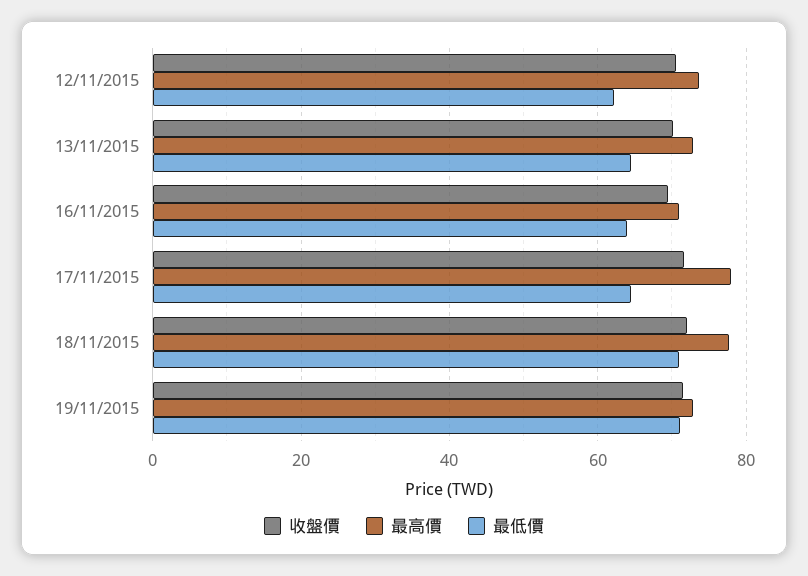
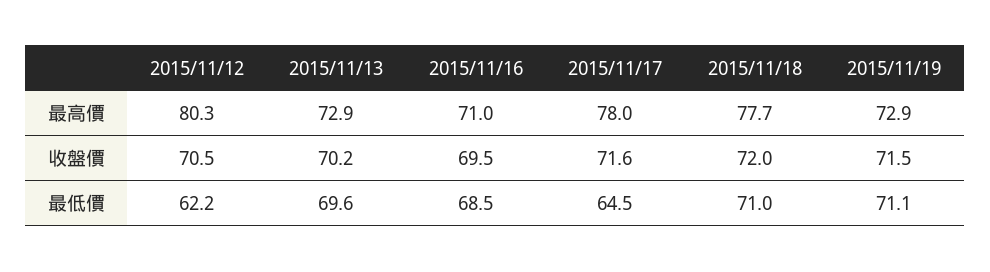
  {
    "收盤價": {
      "12/11/2015": 70.5,
      "13/11/2015": 70.2,
      "16/11/2015": 69.5,
      "17/11/2015": 71.6,
      "18/11/2015": 72,
      "19/11/2015": 71.5
    },
    "最高價": {
-     "12/11/2015": 74,
+     "12/11/2015": 80.3,
      "13/11/2015": 72.9,
      "16/11/2015": 71,
      "17/11/2015": 78,
      "18/11/2015": 77.7,
      "19/11/2015": 72.9
    },
    "最低價": {
      "12/11/2015": 62.2,
-     "13/11/2015": 64,
+     "13/11/2015": 69.6,
-     "16/11/2015": 64,
+     "16/11/2015": 68.5,
      "17/11/2015": 64.5,
      "18/11/2015": 71,
      "19/11/2015": 71.1
    }
  }

